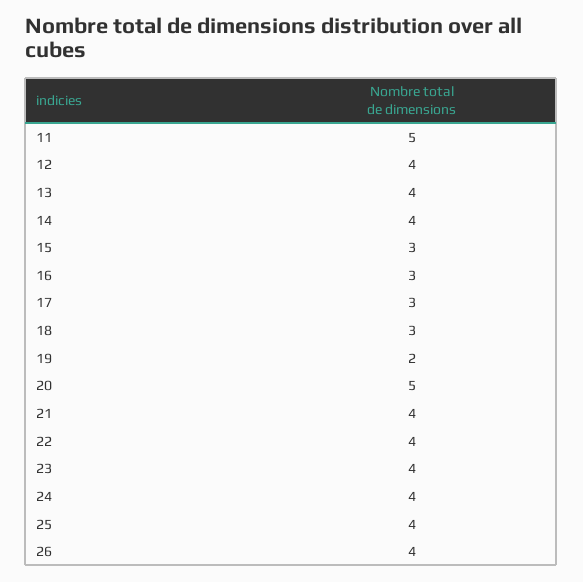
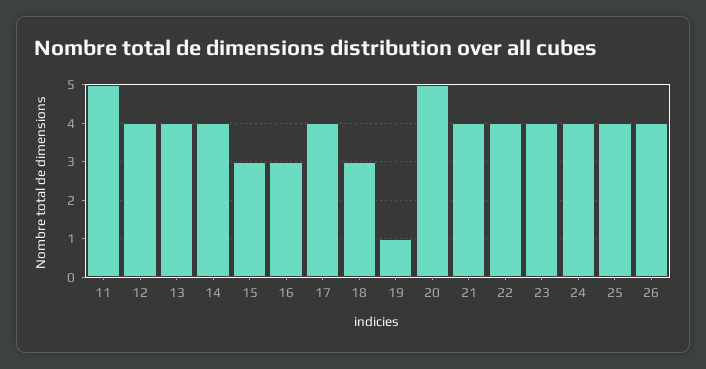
  {
    "11": 5,
    "12": 4,
    "13": 4,
    "14": 4,
    "15": 3,
    "16": 3,
-   "17": 3,
+   "17": 4,
    "18": 3,
-   "19": 2,
+   "19": 1,
    "20": 5,
    "21": 4,
    "22": 4,
    "23": 4,
    "24": 4,
    "25": 4,
    "26": 4
  }

